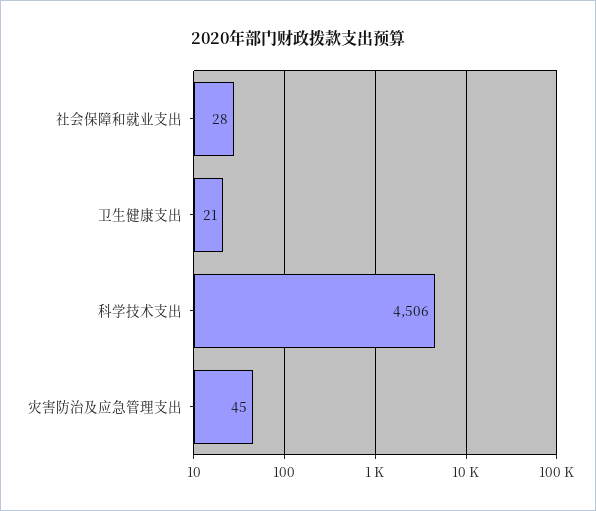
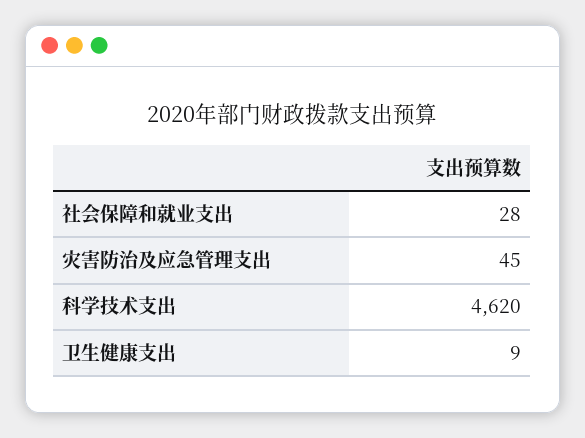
  {
    "社会保障和就业支出": 28,
-   "卫生健康支出": 21,
+   "卫生健康支出": 9,
-   "科学技术支出": 4506,
+   "科学技术支出": 4620,
    "灾害防治及应急管理支出": 45
  }

